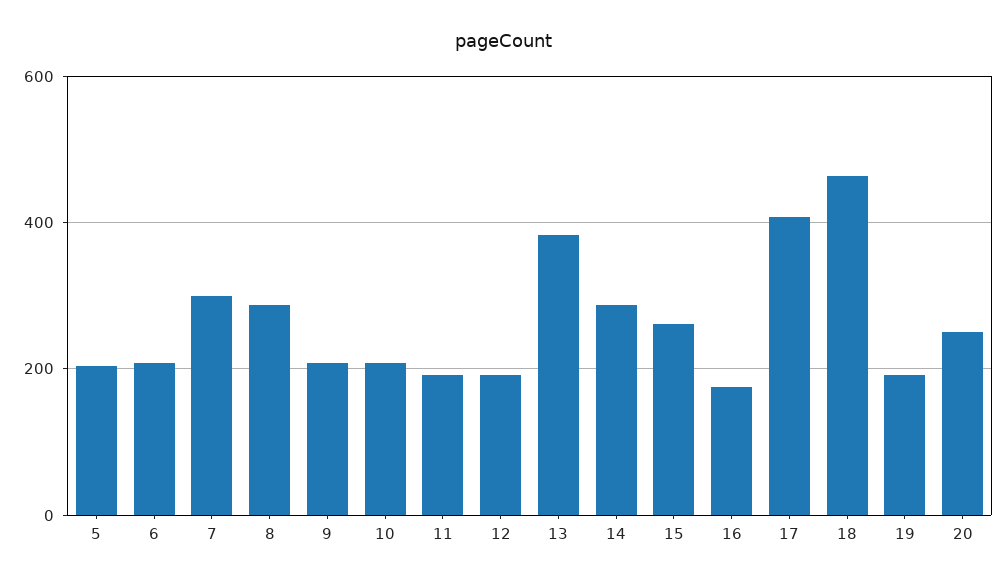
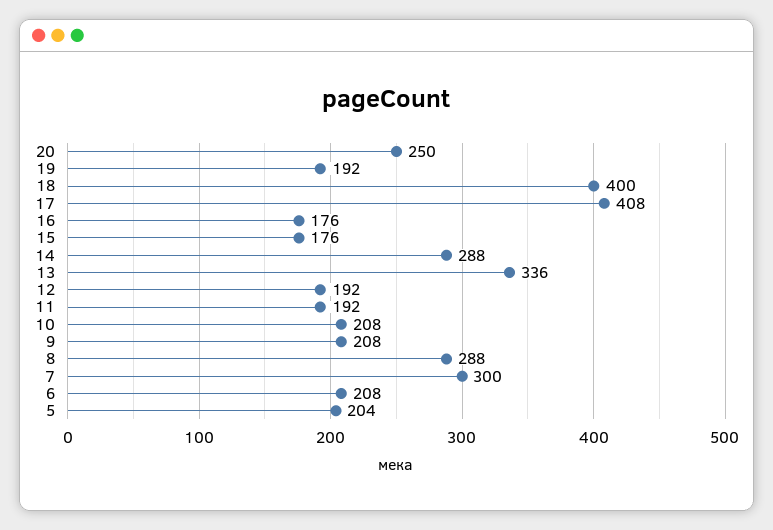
  {
    "5": 204,
    "6": 208,
    "7": 300,
    "8": 288,
    "9": 208,
    "10": 208,
    "11": 192,
    "12": 192,
-   "13": 380,
+   "13": 336,
    "14": 288,
-   "15": 260,
+   "15": 176,
    "16": 176,
    "17": 408,
-   "18": 460,
+   "18": 400,
    "19": 192,
    "20": 250
  }

